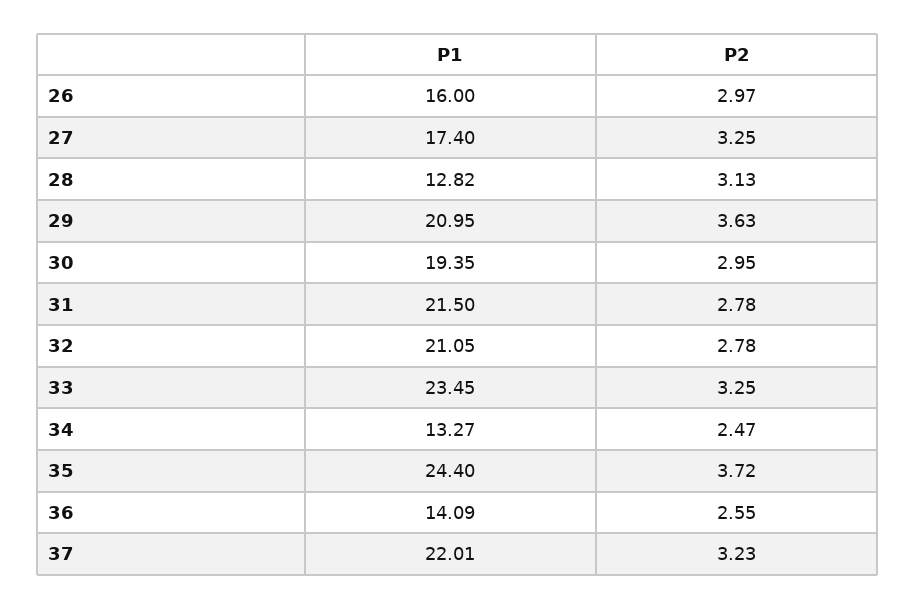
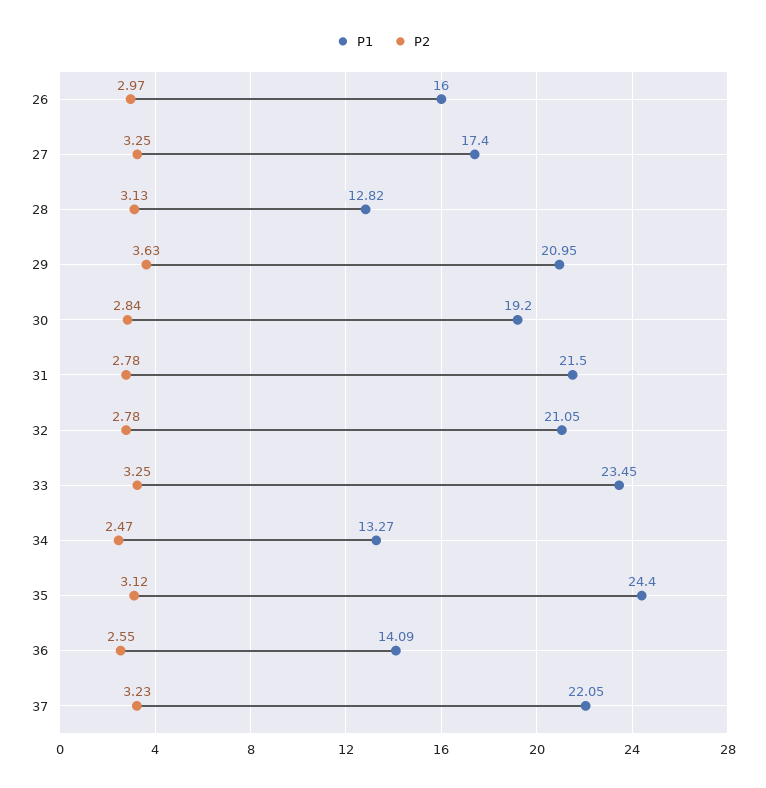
  {
    "P1": {
      "26": 16,
      "27": 17.4,
      "28": 12.82,
      "29": 20.95,
-     "30": 19.35,
+     "30": 19.2,
      "31": 21.5,
      "32": 21.05,
      "33": 23.45,
      "34": 13.27,
      "35": 24.4,
      "36": 14.09,
-     "37": 22.01
+     "37": 22.05
    },
    "P2": {
      "26": 2.97,
      "27": 3.25,
      "28": 3.13,
      "29": 3.63,
-     "30": 2.95,
+     "30": 2.84,
      "31": 2.78,
      "32": 2.78,
      "33": 3.25,
      "34": 2.47,
-     "35": 3.72,
+     "35": 3.12,
      "36": 2.55,
      "37": 3.23
    }
  }

